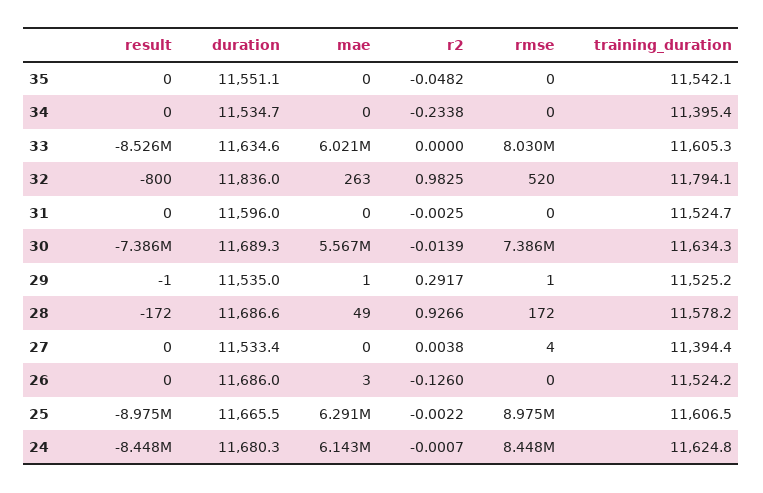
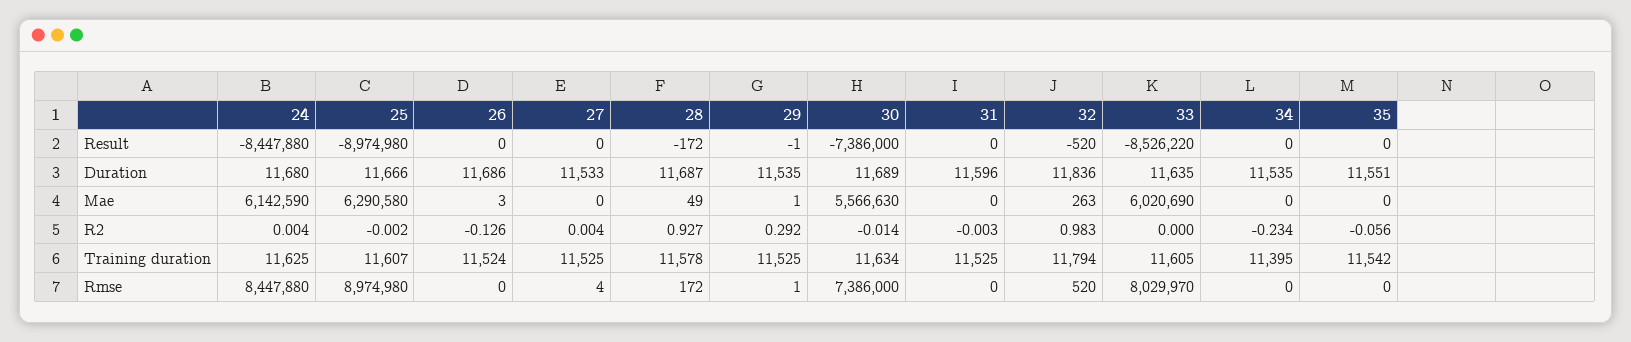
  {
    "result": {
      "35": 0,
      "34": 0,
      "33": -8526220,
-     "32": -800,
+     "32": -520,
      "31": 0,
      "30": -7386000,
      "29": -1,
      "28": -172,
      "27": 0,
      "26": 0,
      "25": -8974980,
      "24": -8447880
    },
    "duration": {
      "35": 11551.1,
      "34": 11534.7,
      "33": 11634.6,
      "32": 11836,
      "31": 11596,
      "30": 11689.3,
      "29": 11535,
      "28": 11686.6,
      "27": 11533.4,
      "26": 11686,
      "25": 11665.5,
      "24": 11680.3
    },
    "mae": {
      "35": 0,
      "34": 0,
      "33": 6020690,
      "32": 263,
      "31": 0,
      "30": 5566630,
      "29": 1,
      "28": 49,
      "27": 0,
      "26": 3,
      "25": 6290580,
      "24": 6142590
    },
    "r2": {
-     "35": -0.0482,
+     "35": -0.056,
      "34": -0.2338,
      "33": 0,
      "32": 0.9825,
      "31": -0.0025,
      "30": -0.0139,
      "29": 0.2917,
      "28": 0.9266,
      "27": 0.0038,
      "26": -0.126,
      "25": -0.0022,
-     "24": -0.0007
+     "24": 0.004
    },
    "rmse": {
      "35": 0,
      "34": 0,
      "33": 8029970,
      "32": 520,
      "31": 0,
      "30": 7386000,
      "29": 1,
      "28": 172,
      "27": 4,
      "26": 0,
      "25": 8974980,
      "24": 8447880
    },
    "training_duration": {
      "35": 11542.1,
      "34": 11395.4,
      "33": 11605.3,
      "32": 11794.1,
      "31": 11524.7,
      "30": 11634.3,
      "29": 11525.2,
      "28": 11578.2,
-     "27": 11394.4,
+     "27": 11525,
      "26": 11524.2,
      "25": 11606.5,
      "24": 11624.8
    }
  }

